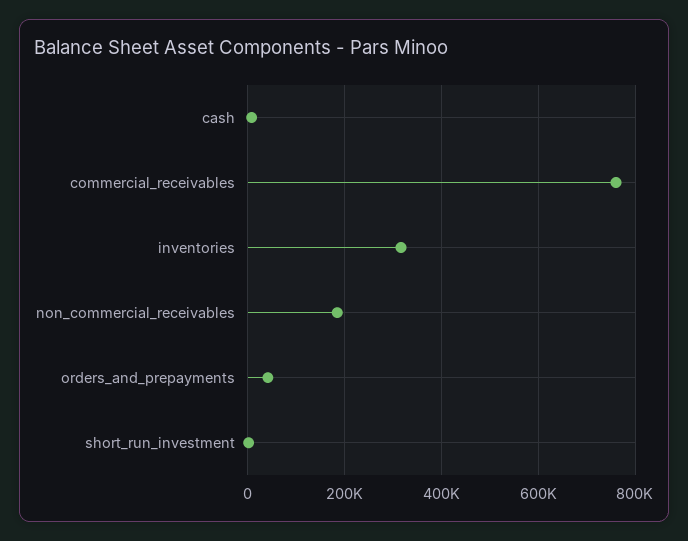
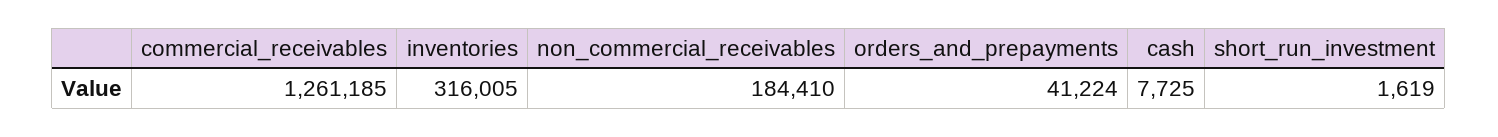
  {
    "cash": 7725,
-   "commercial_receivables": 760000,
+   "commercial_receivables": 1261185,
    "inventories": 316005,
    "non_commercial_receivables": 184410,
    "orders_and_prepayments": 41224,
    "short_run_investment": 1619
  }

